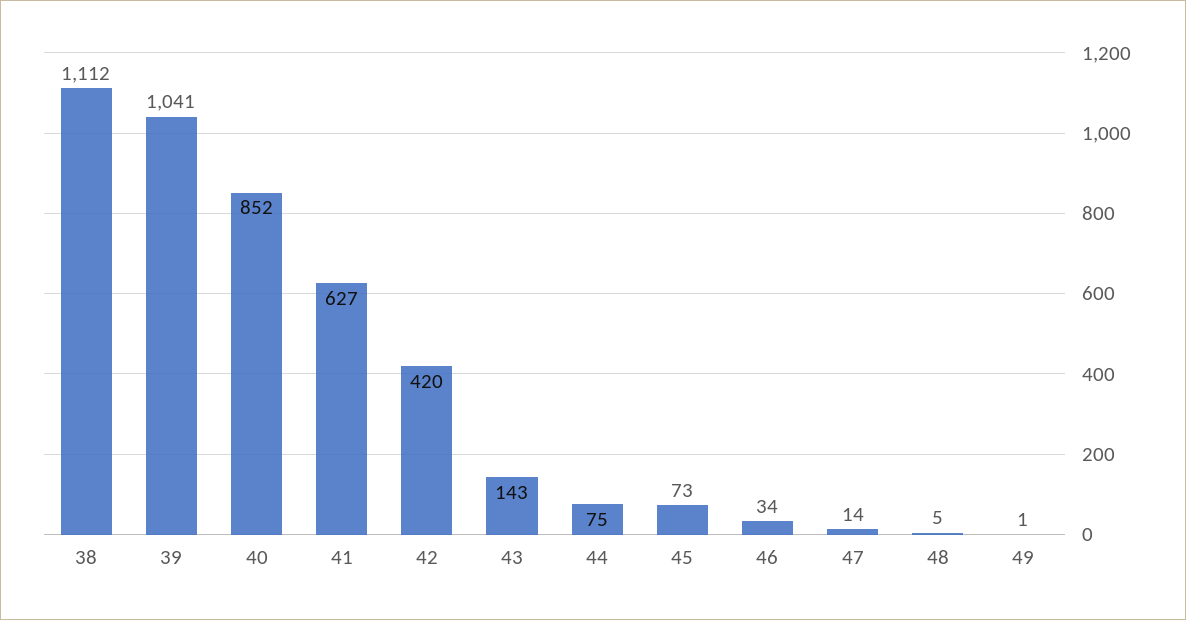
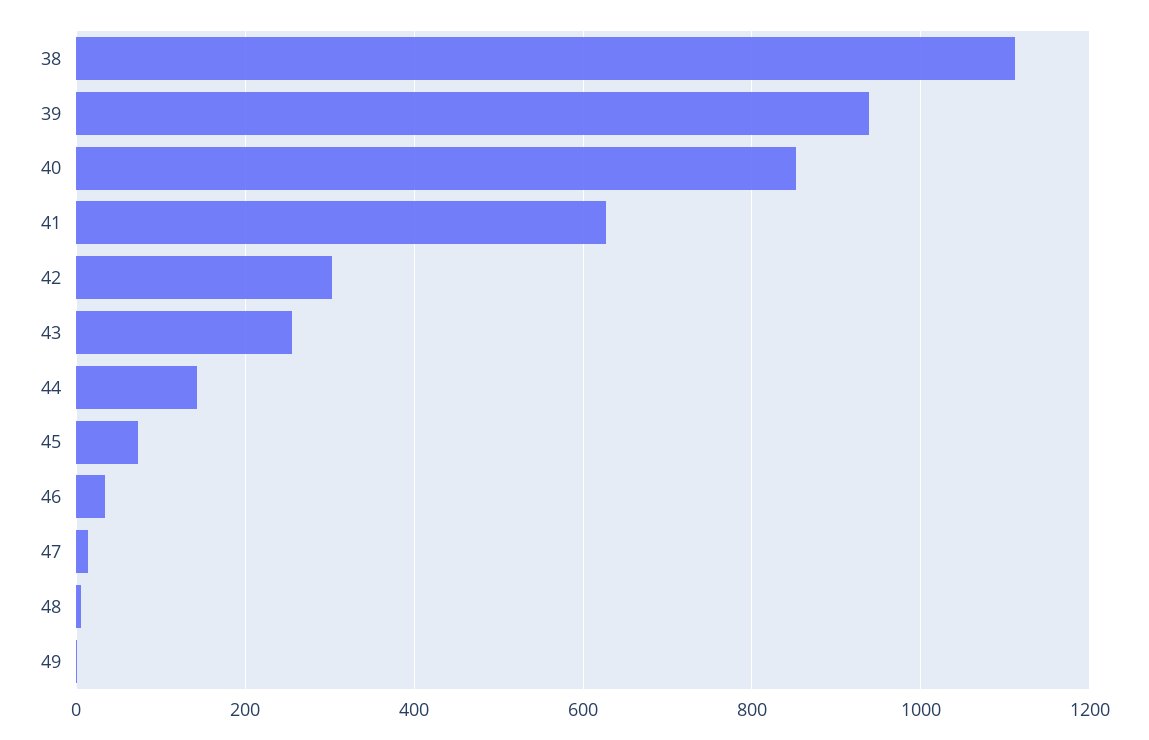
  {
    "38": 1112,
-   "39": 1041,
+   "39": 940,
    "40": 852,
    "41": 627,
-   "42": 420,
+   "42": 300,
-   "43": 143,
+   "43": 260,
-   "44": 75,
+   "44": 140,
    "45": 73,
    "46": 34,
    "47": 14,
    "48": 5,
    "49": 1
  }

